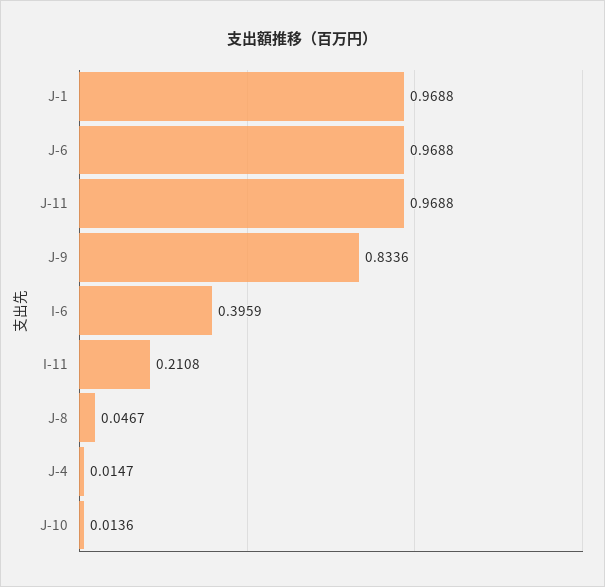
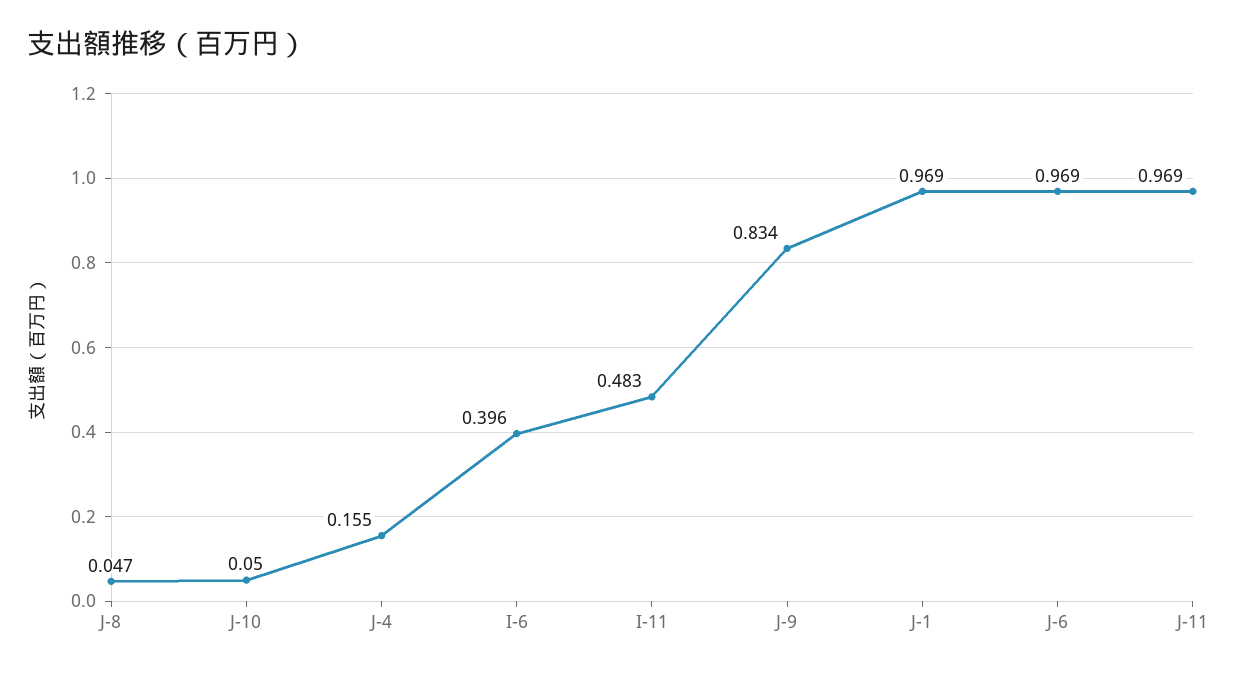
  {
    "J-1": 0.9688,
    "J-6": 0.9688,
    "J-11": 0.9688,
    "J-9": 0.8336,
    "I-6": 0.3959,
-   "I-11": 0.2108,
+   "I-11": 0.483,
    "J-8": 0.0467,
-   "J-4": 0.0147,
+   "J-4": 0.155,
-   "J-10": 0.0136
+   "J-10": 0.05
  }

